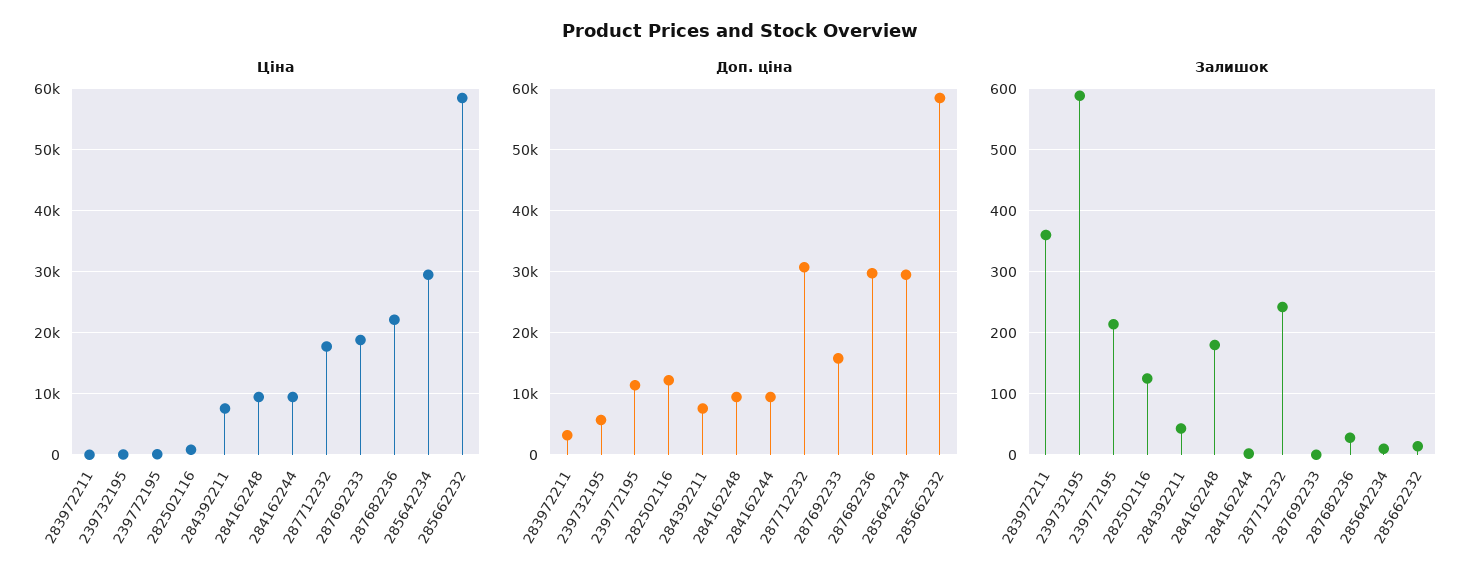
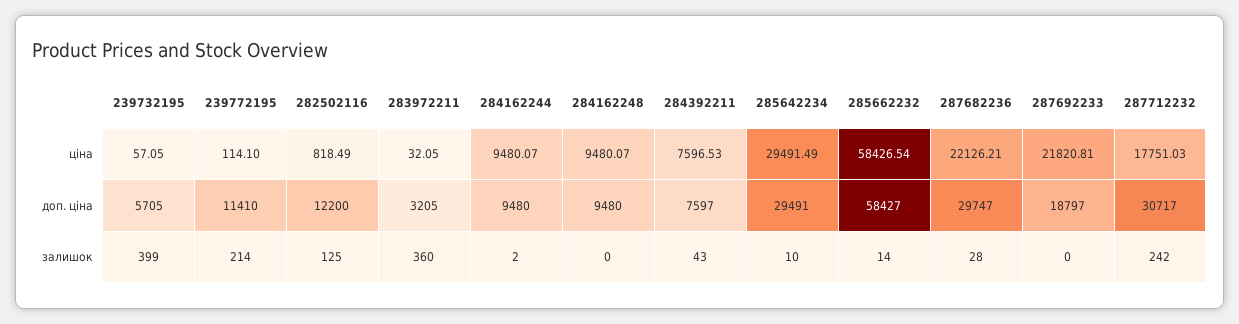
  {
    "Ціна": {
      "283972211": 32.05,
      "239732195": 57.05,
      "239772195": 114.1,
      "282502116": 818.49,
      "284392211": 7596.53,
      "284162248": 9480.07,
      "284162244": 9480.07,
      "287712232": 17751.03,
-     "287692233": 19000,
+     "287692233": 21820.81,
      "287682236": 22126.21,
      "285642234": 29491.49,
      "285662232": 58426.54
    },
    "Доп. ціна": {
      "283972211": 3205,
      "239732195": 5705,
      "239772195": 11410,
      "282502116": 12200,
      "284392211": 7597,
      "284162248": 9480,
      "284162244": 9480,
      "287712232": 30717,
-     "287692233": 16000,
+     "287692233": 18797,
      "287682236": 29747,
      "285642234": 29491,
      "285662232": 58427
    },
    "Залишок": {
      "283972211": 360,
-     "239732195": 590,
+     "239732195": 399,
      "239772195": 214,
      "282502116": 125,
      "284392211": 43,
-     "284162248": 180,
+     "284162248": 0,
      "284162244": 2,
      "287712232": 242,
      "287692233": 0,
      "287682236": 28,
      "285642234": 10,
      "285662232": 14
    }
  }

